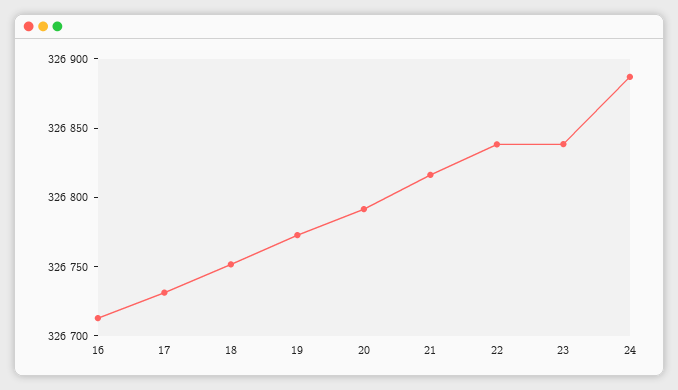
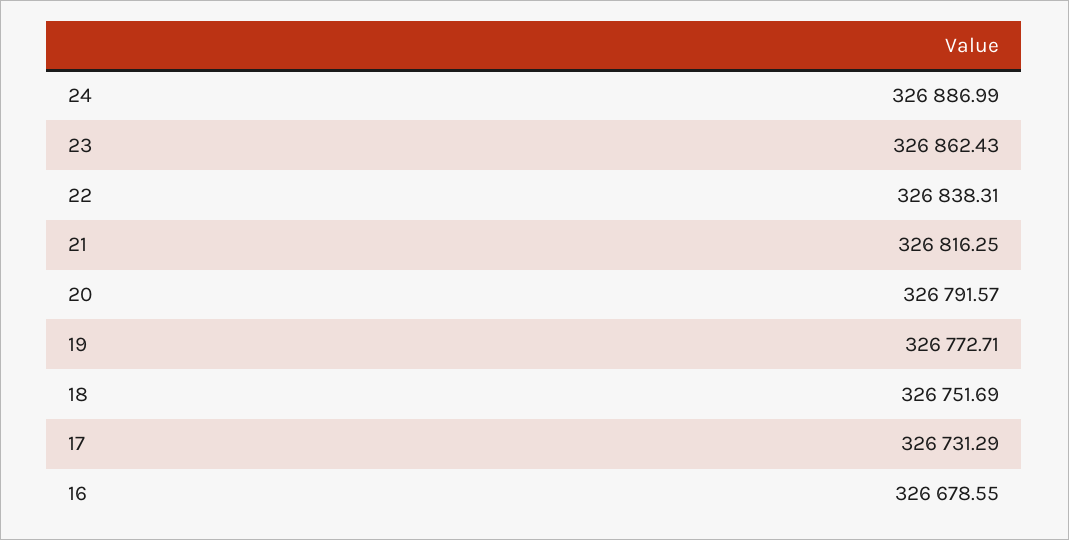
  {
-   "16": 326710,
+   "16": 326678.55,
    "17": 326731.29,
    "18": 326751.69,
    "19": 326772.71,
    "20": 326791.57,
    "21": 326816.25,
    "22": 326838.31,
-   "23": 326840,
+   "23": 326862.43,
    "24": 326886.99
  }

